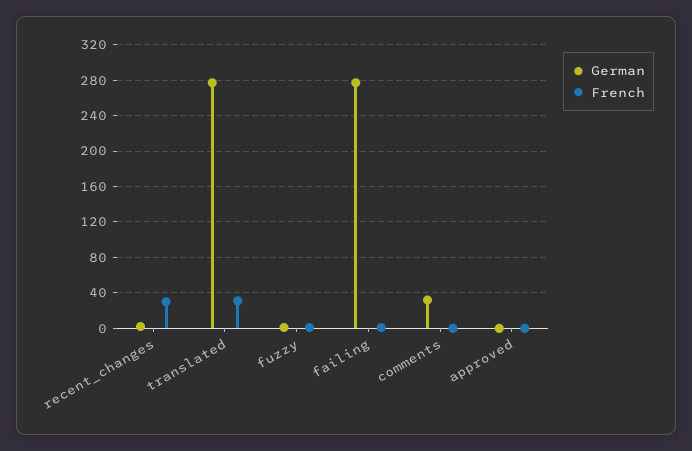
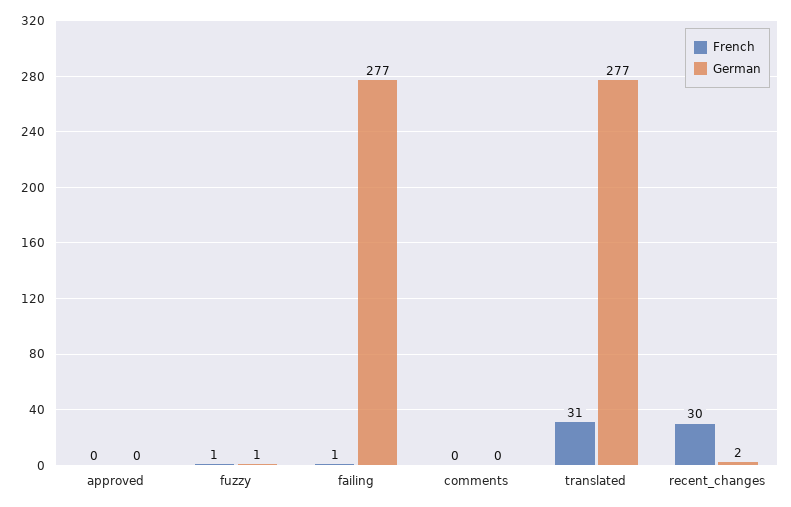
  {
    "German": {
      "recent_changes": 2,
      "translated": 277,
      "fuzzy": 1,
      "failing": 277,
-     "comments": 30,
+     "comments": 0,
      "approved": 0
    },
    "French": {
      "recent_changes": 30,
      "translated": 31,
      "fuzzy": 1,
      "failing": 1,
      "comments": 0,
      "approved": 0
    }
  }

